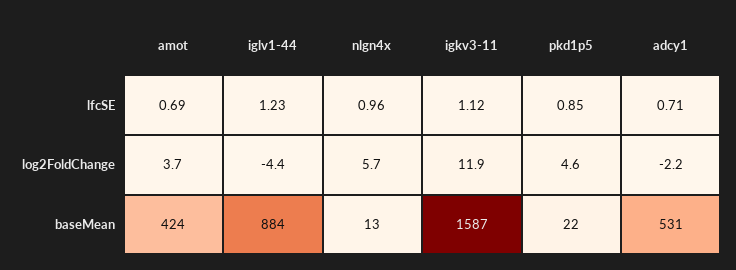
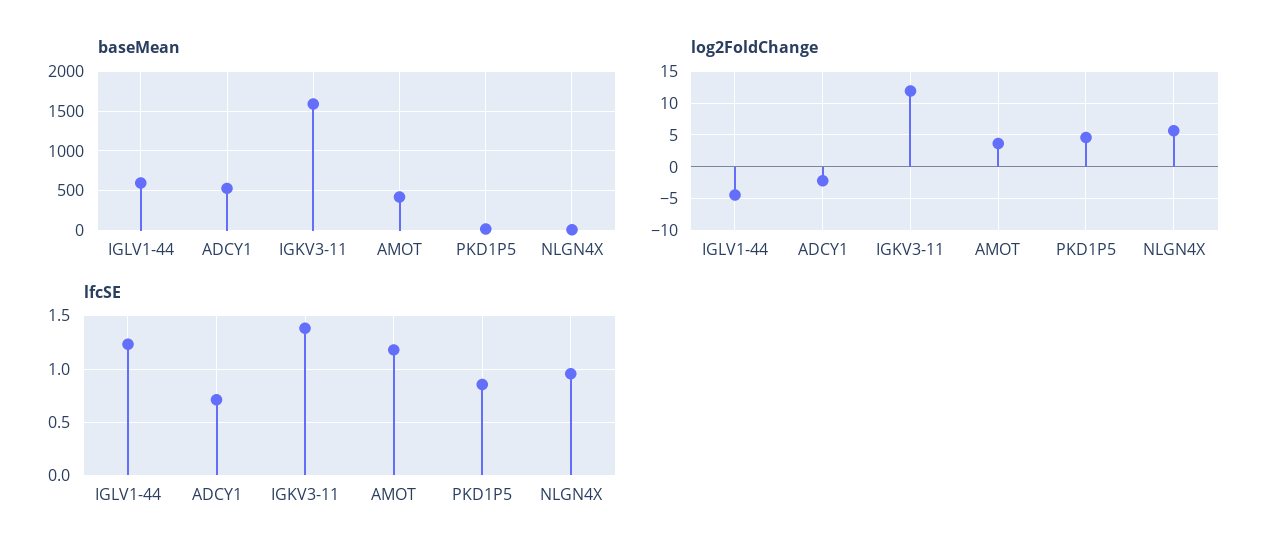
  {
    "lfcSE": {
-     "amot": 0.69,
+     "amot": 1.2,
      "iglv1-44": 1.23,
      "nlgn4x": 0.96,
-     "igkv3-11": 1.12,
+     "igkv3-11": 1.4,
      "pkd1p5": 0.85,
      "adcy1": 0.71
    },
    "log2FoldChange": {
      "amot": 3.7,
      "iglv1-44": -4.4,
      "nlgn4x": 5.7,
      "igkv3-11": 11.9,
      "pkd1p5": 4.6,
      "adcy1": -2.2
    },
    "baseMean": {
      "amot": 424,
-     "iglv1-44": 884,
+     "iglv1-44": 600,
      "nlgn4x": 13,
      "igkv3-11": 1587,
      "pkd1p5": 22,
      "adcy1": 531
    }
  }

